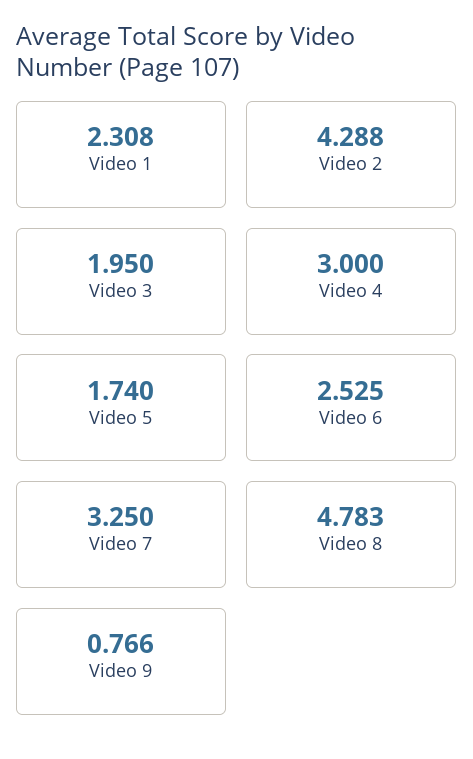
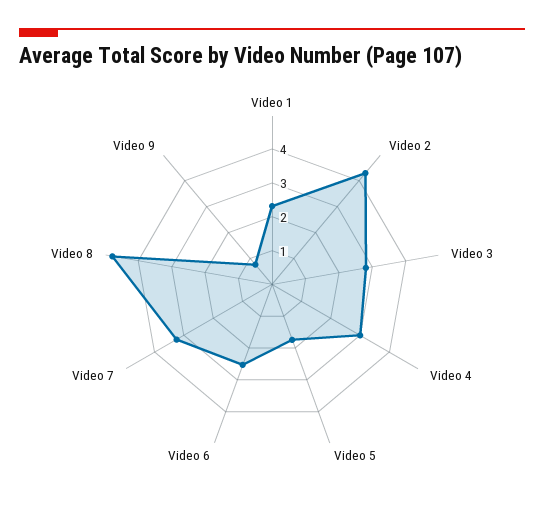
  {
    "Video 1": 2.308,
    "Video 2": 4.288,
-   "Video 3": 1.95,
+   "Video 3": 2.75,
    "Video 4": 3,
    "Video 5": 1.74,
    "Video 6": 2.525,
    "Video 7": 3.25,
    "Video 8": 4.783,
    "Video 9": 0.766
  }

